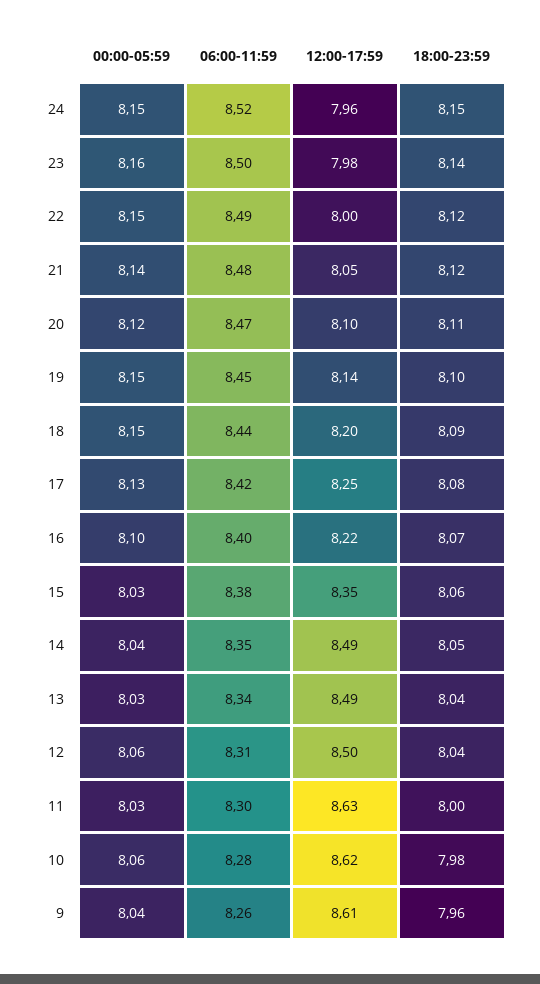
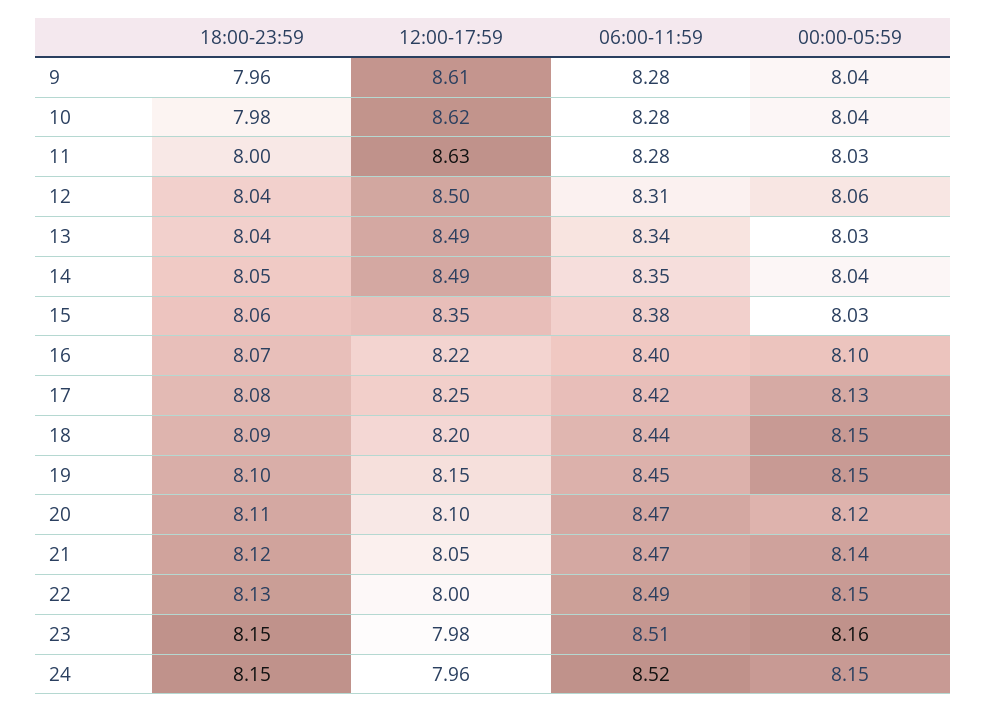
  {
    "00:00-05:59": {
      "24": 8.15,
      "23": 8.16,
      "22": 8.15,
      "21": 8.14,
      "20": 8.12,
      "19": 8.15,
      "18": 8.15,
      "17": 8.13,
      "16": 8.1,
      "15": 8.03,
      "14": 8.04,
      "13": 8.03,
      "12": 8.06,
      "11": 8.03,
-     "10": 8.06,
+     "10": 8.04,
      "9": 8.04
    },
    "06:00-11:59": {
      "24": 8.52,
-     "23": 8.5,
+     "23": 8.51,
      "22": 8.49,
-     "21": 8.48,
+     "21": 8.47,
      "20": 8.47,
      "19": 8.45,
      "18": 8.44,
      "17": 8.42,
      "16": 8.4,
      "15": 8.38,
      "14": 8.35,
      "13": 8.34,
      "12": 8.31,
-     "11": 8.3,
+     "11": 8.28,
      "10": 8.28,
-     "9": 8.26
+     "9": 8.28
    },
    "12:00-17:59": {
      "24": 7.96,
      "23": 7.98,
      "22": 8,
      "21": 8.05,
      "20": 8.1,
-     "19": 8.14,
+     "19": 8.15,
      "18": 8.2,
      "17": 8.25,
      "16": 8.22,
      "15": 8.35,
      "14": 8.49,
      "13": 8.49,
      "12": 8.5,
      "11": 8.63,
      "10": 8.62,
      "9": 8.61
    },
    "18:00-23:59": {
      "24": 8.15,
-     "23": 8.14,
+     "23": 8.15,
-     "22": 8.12,
+     "22": 8.13,
      "21": 8.12,
      "20": 8.11,
      "19": 8.1,
      "18": 8.09,
      "17": 8.08,
      "16": 8.07,
      "15": 8.06,
      "14": 8.05,
      "13": 8.04,
      "12": 8.04,
      "11": 8,
      "10": 7.98,
      "9": 7.96
    }
  }

